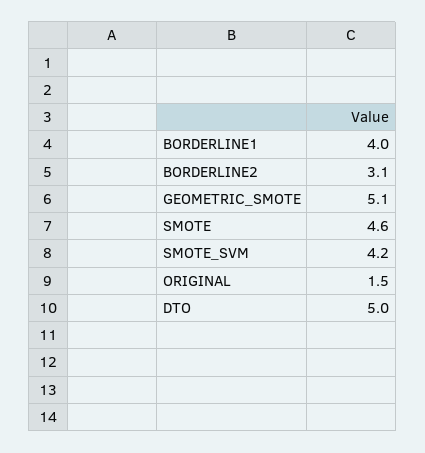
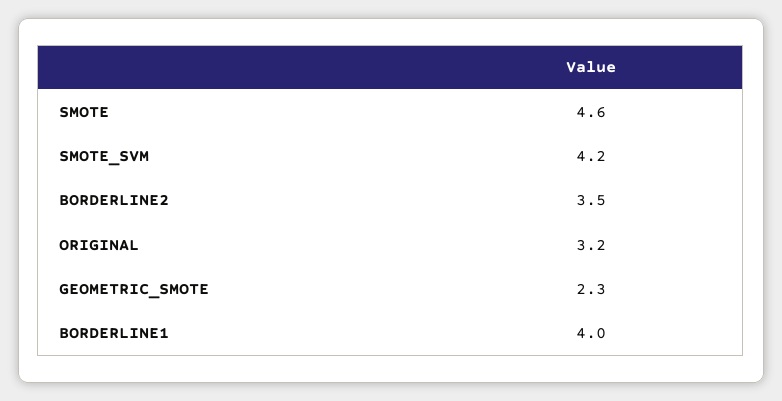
  {
    "BORDERLINE1": 4,
-   "BORDERLINE2": 3.1,
+   "BORDERLINE2": 3.5,
-   "GEOMETRIC_SMOTE": 5.1,
+   "GEOMETRIC_SMOTE": 2.3,
    "SMOTE": 4.6,
    "SMOTE_SVM": 4.2,
-   "ORIGINAL": 1.5,
+   "ORIGINAL": 3.2
-   "DTO": 5
  }

